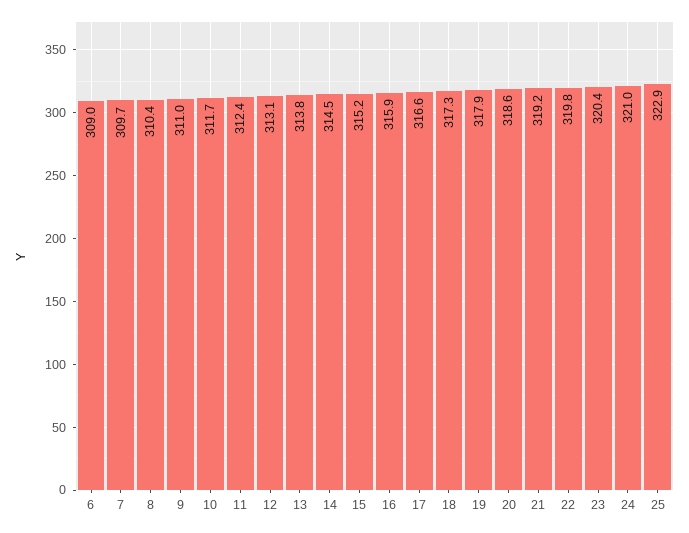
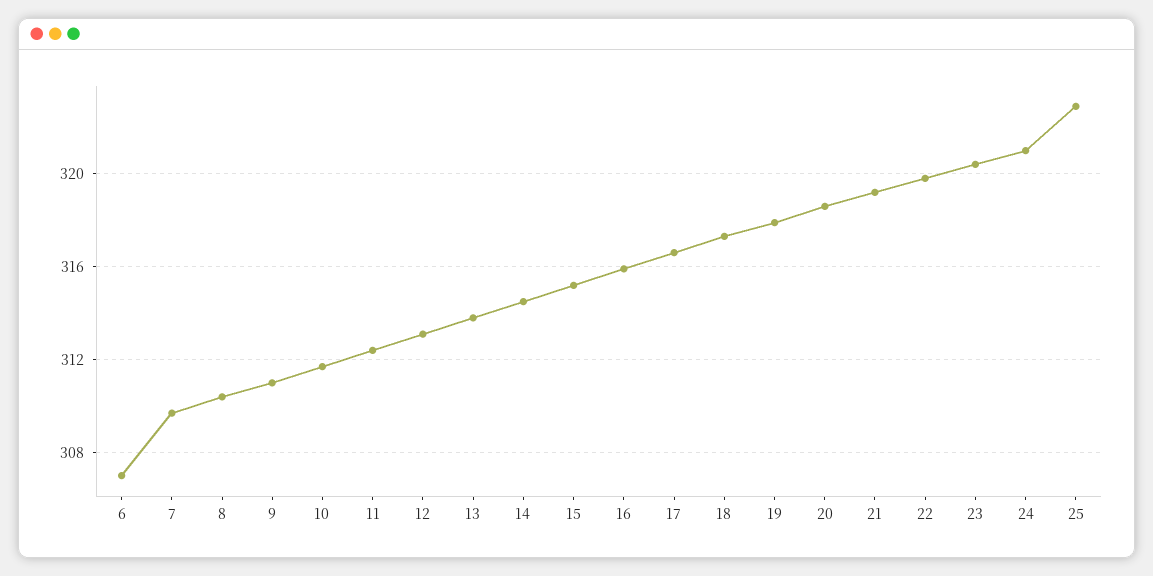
  {
-   "6": 309,
+   "6": 307,
    "7": 309.7,
    "8": 310.4,
    "9": 311,
    "10": 311.7,
    "11": 312.4,
    "12": 313.1,
    "13": 313.8,
    "14": 314.5,
    "15": 315.2,
    "16": 315.9,
    "17": 316.6,
    "18": 317.3,
    "19": 317.9,
    "20": 318.6,
    "21": 319.2,
    "22": 319.8,
    "23": 320.4,
    "24": 321,
    "25": 322.9
  }

